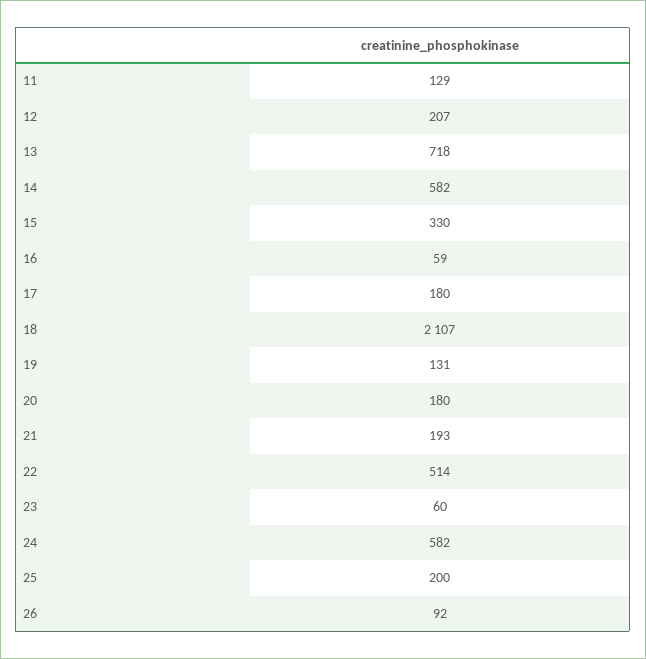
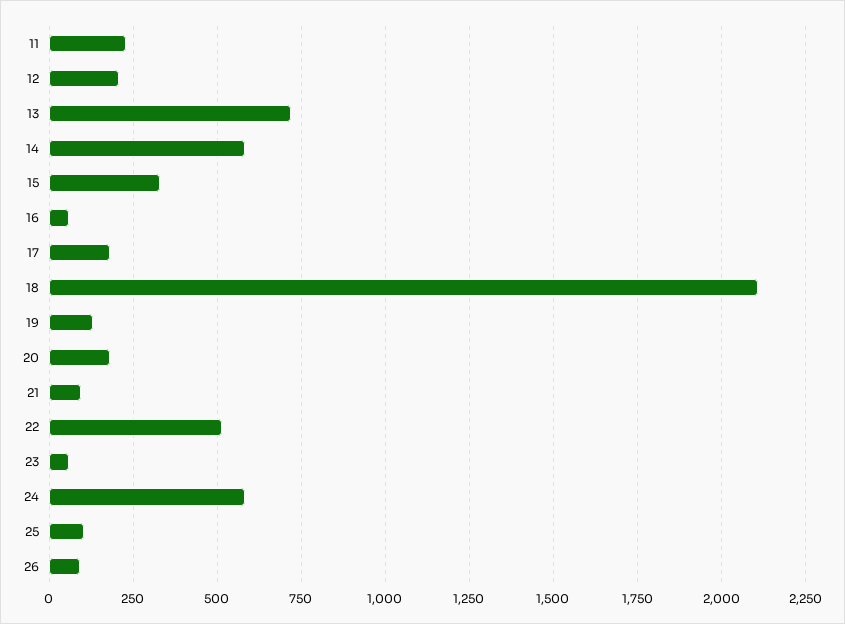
  {
-   "11": 129,
+   "11": 225,
    "12": 207,
    "13": 718,
    "14": 582,
    "15": 330,
    "16": 59,
    "17": 180,
    "18": 2107,
    "19": 131,
    "20": 180,
-   "21": 193,
+   "21": 100,
    "22": 514,
    "23": 60,
    "24": 582,
-   "25": 200,
+   "25": 100,
    "26": 92
  }

